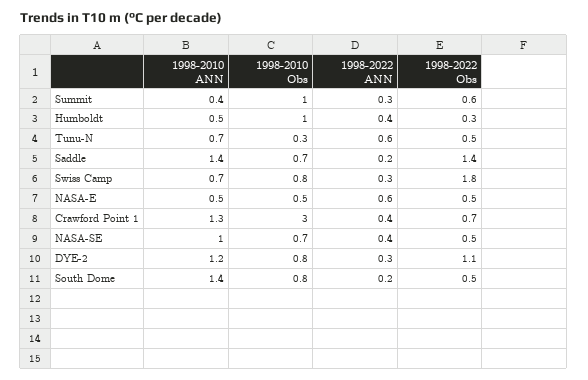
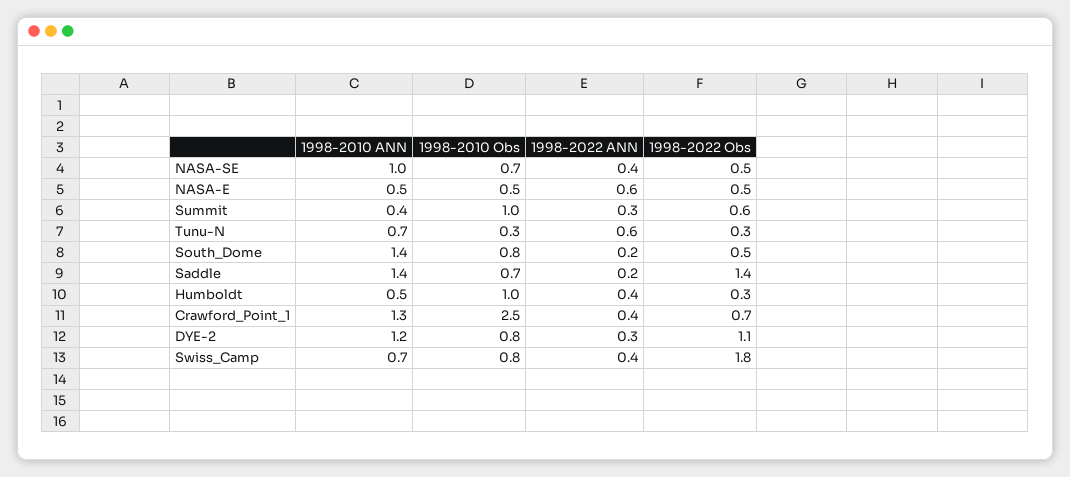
  {
    "1998-2010 ANN": {
      "Summit": 0.4,
      "Humboldt": 0.5,
      "Tunu-N": 0.7,
      "Saddle": 1.4,
      "Swiss Camp": 0.7,
      "NASA-E": 0.5,
      "Crawford Point 1": 1.3,
      "NASA-SE": 1,
      "DYE-2": 1.2,
      "South Dome": 1.4
    },
    "1998-2010 Obs": {
      "Summit": 1,
      "Humboldt": 1,
      "Tunu-N": 0.3,
      "Saddle": 0.7,
      "Swiss Camp": 0.8,
      "NASA-E": 0.5,
-     "Crawford Point 1": 3,
+     "Crawford Point 1": 2.5,
      "NASA-SE": 0.7,
      "DYE-2": 0.8,
      "South Dome": 0.8
    },
    "1998-2022 ANN": {
      "Summit": 0.3,
      "Humboldt": 0.4,
      "Tunu-N": 0.6,
      "Saddle": 0.2,
-     "Swiss Camp": 0.3,
+     "Swiss Camp": 0.4,
      "NASA-E": 0.6,
      "Crawford Point 1": 0.4,
      "NASA-SE": 0.4,
      "DYE-2": 0.3,
      "South Dome": 0.2
    },
    "1998-2022 Obs": {
      "Summit": 0.6,
      "Humboldt": 0.3,
-     "Tunu-N": 0.5,
+     "Tunu-N": 0.3,
      "Saddle": 1.4,
      "Swiss Camp": 1.8,
      "NASA-E": 0.5,
      "Crawford Point 1": 0.7,
      "NASA-SE": 0.5,
      "DYE-2": 1.1,
      "South Dome": 0.5
    }
  }

